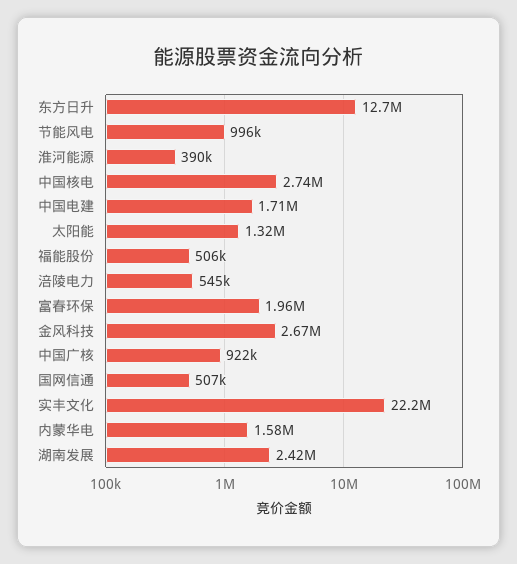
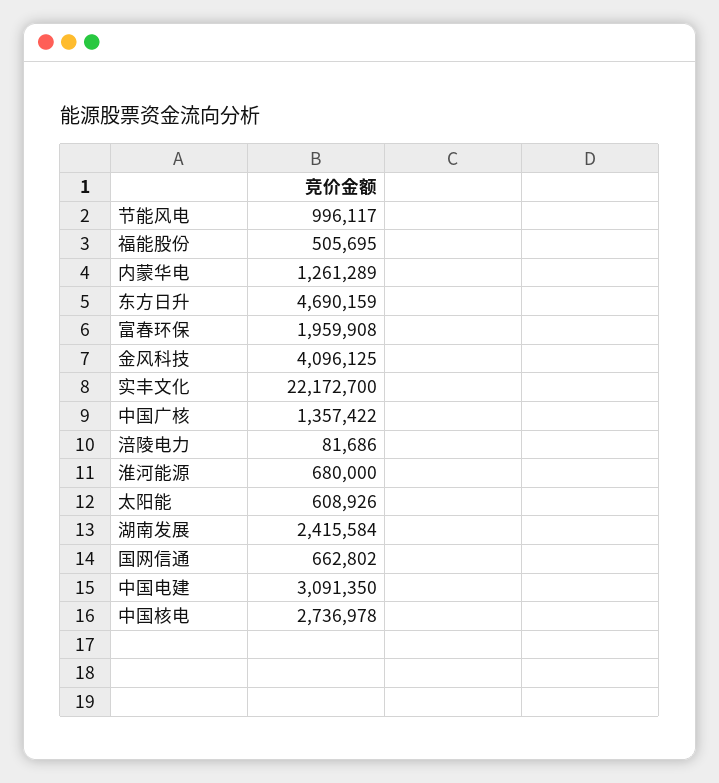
  {
-   "东方日升": 12700000,
+   "东方日升": 4690159,
    "节能风电": 996117,
-   "淮河能源": 390000,
+   "淮河能源": 680000,
    "中国核电": 2736978,
-   "中国电建": 1710000,
+   "中国电建": 3091350,
-   "太阳能": 1320000,
+   "太阳能": 608926,
    "福能股份": 505695,
-   "涪陵电力": 545000,
+   "涪陵电力": 81686,
    "富春环保": 1959908,
-   "金风科技": 2670000,
+   "金风科技": 4096125,
-   "中国广核": 922000,
+   "中国广核": 1357422,
-   "国网信通": 507000,
+   "国网信通": 662802,
    "实丰文化": 22172700,
-   "内蒙华电": 1580000,
+   "内蒙华电": 1261289,
    "湖南发展": 2415584
  }

